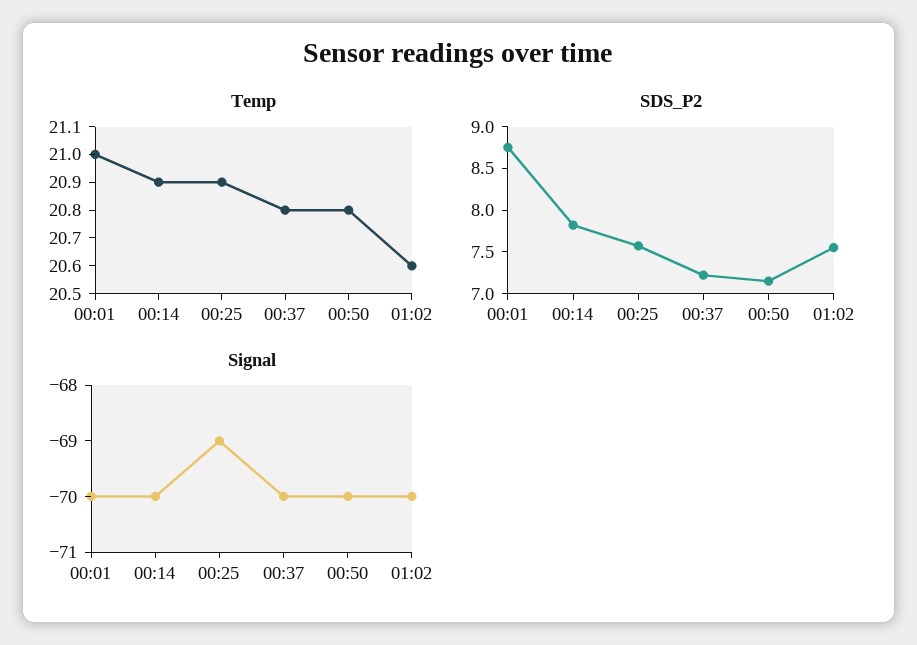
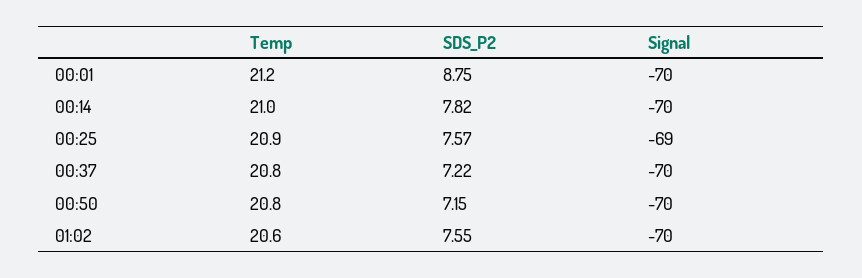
  {
    "Temp": {
-     "00:01": 21,
+     "00:01": 21.2,
-     "00:14": 20.9,
+     "00:14": 21,
      "00:25": 20.9,
      "00:37": 20.8,
      "00:50": 20.8,
      "01:02": 20.6
    },
    "SDS_P2": {
      "00:01": 8.75,
      "00:14": 7.82,
      "00:25": 7.57,
      "00:37": 7.22,
      "00:50": 7.15,
      "01:02": 7.55
    },
    "Signal": {
      "00:01": -70,
      "00:14": -70,
      "00:25": -69,
      "00:37": -70,
      "00:50": -70,
      "01:02": -70
    }
  }

